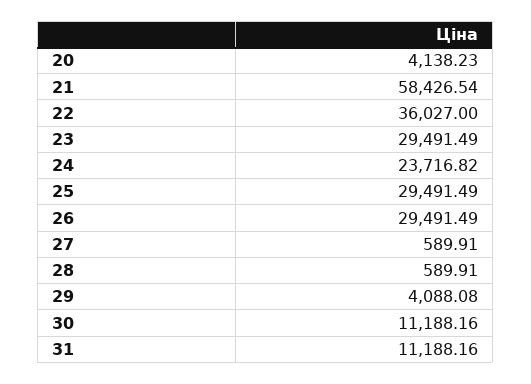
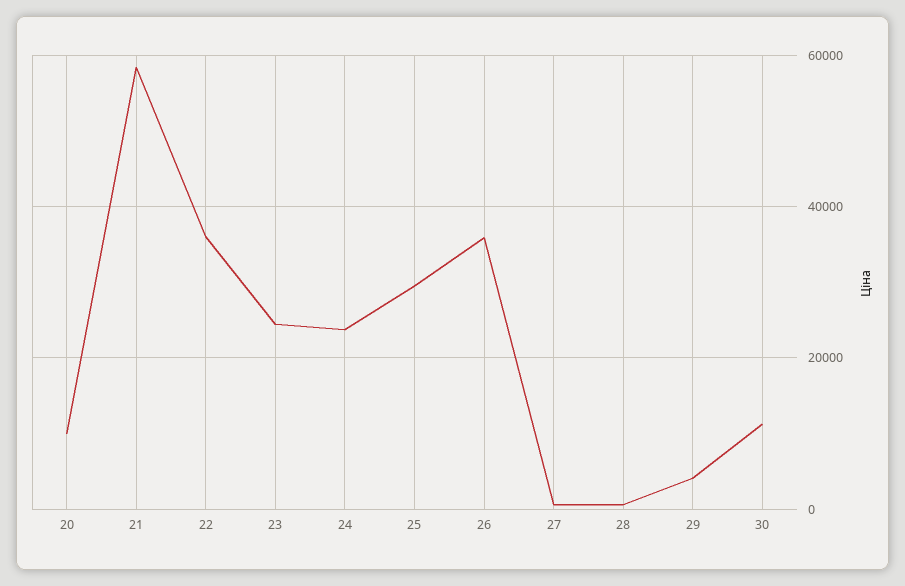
  {
-   "20": 4138.23,
+   "20": 10000,
    "21": 58426.54,
    "22": 36027,
-   "23": 29491.49,
+   "23": 24000,
    "24": 23716.82,
    "25": 29491.49,
-   "26": 29491.49,
+   "26": 36000,
    "27": 589.91,
    "28": 589.91,
    "29": 4088.08,
-   "30": 11188.16,
+   "30": 11188.16
-   "31": 11188.16
  }

